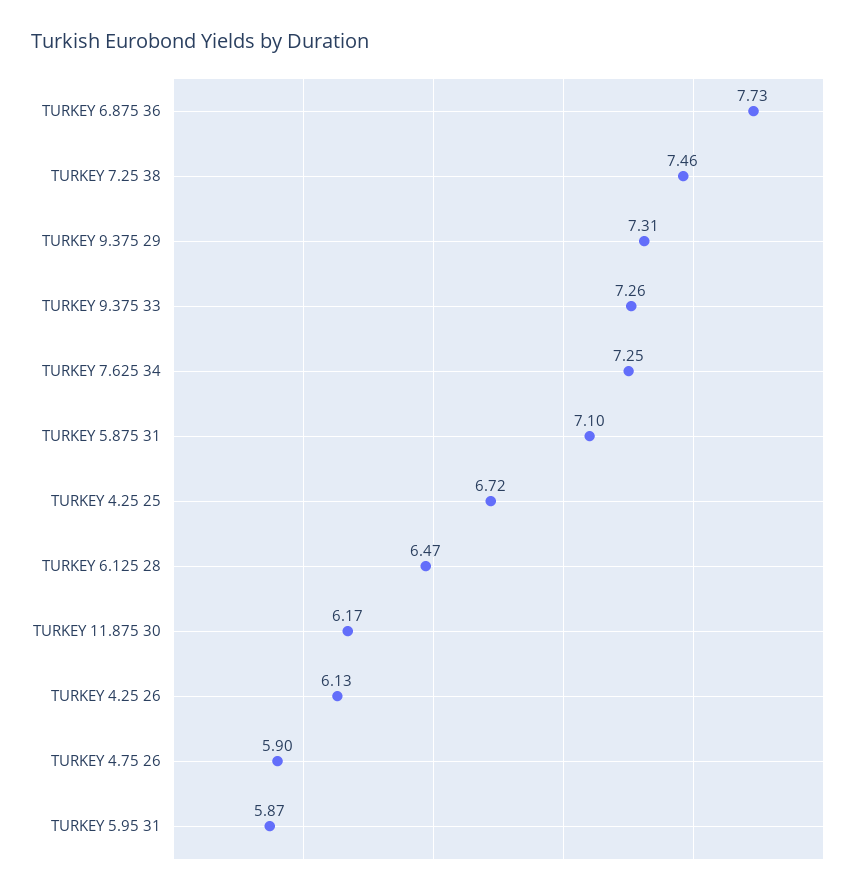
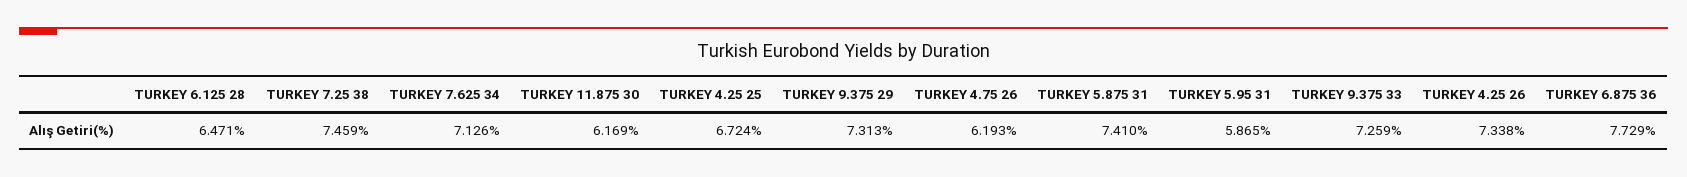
  {
    "TURKEY 6.875 36": 7.729,
    "TURKEY 7.25 38": 7.459,
    "TURKEY 9.375 29": 7.313,
    "TURKEY 9.375 33": 7.259,
-   "TURKEY 7.625 34": 7.25,
+   "TURKEY 7.625 34": 7.126,
-   "TURKEY 5.875 31": 7.1,
+   "TURKEY 5.875 31": 7.41,
    "TURKEY 4.25 25": 6.724,
    "TURKEY 6.125 28": 6.471,
    "TURKEY 11.875 30": 6.169,
-   "TURKEY 4.25 26": 6.13,
+   "TURKEY 4.25 26": 7.338,
-   "TURKEY 4.75 26": 5.9,
+   "TURKEY 4.75 26": 6.193,
    "TURKEY 5.95 31": 5.865
  }

